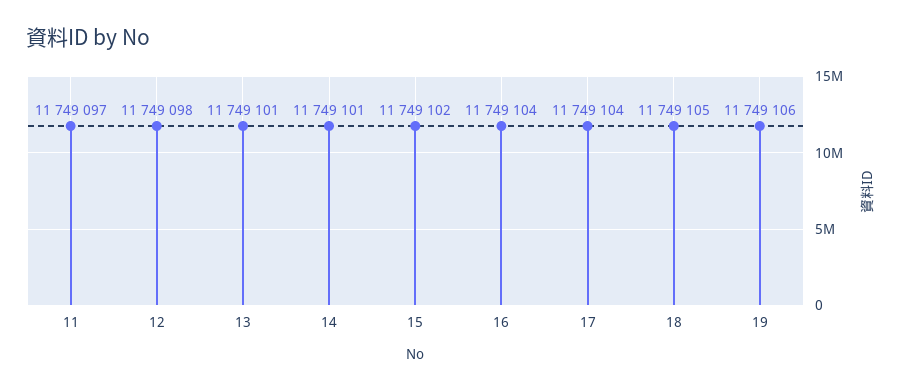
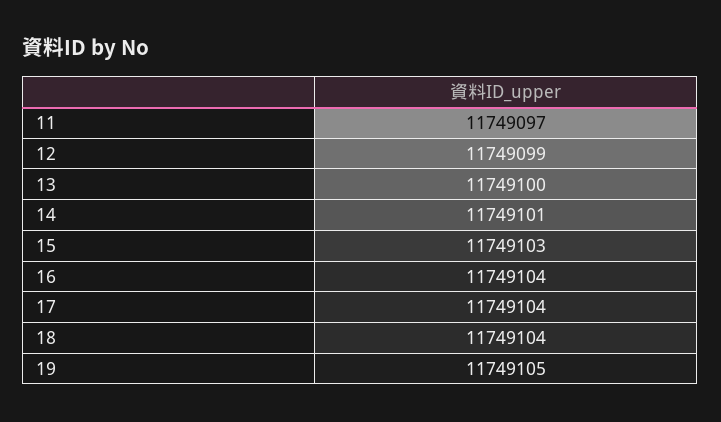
  {
    "11": 11749097,
-   "12": 11749098,
+   "12": 11749099,
-   "13": 11749101,
+   "13": 11749100,
    "14": 11749101,
-   "15": 11749102,
+   "15": 11749103,
    "16": 11749104,
    "17": 11749104,
-   "18": 11749105,
+   "18": 11749104,
-   "19": 11749106
+   "19": 11749105
  }

